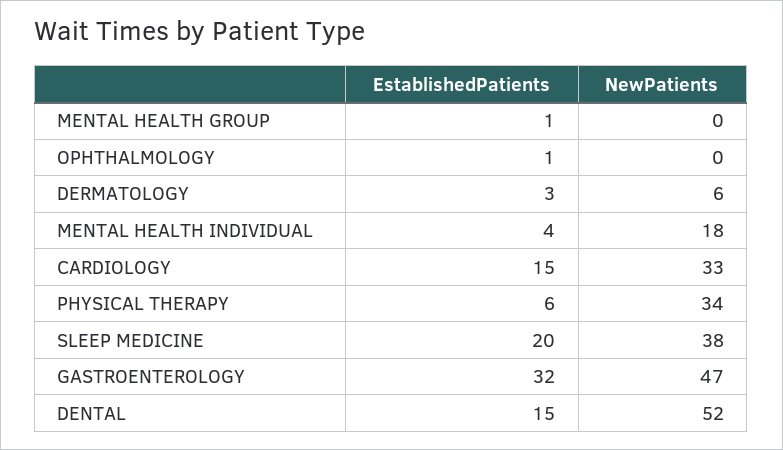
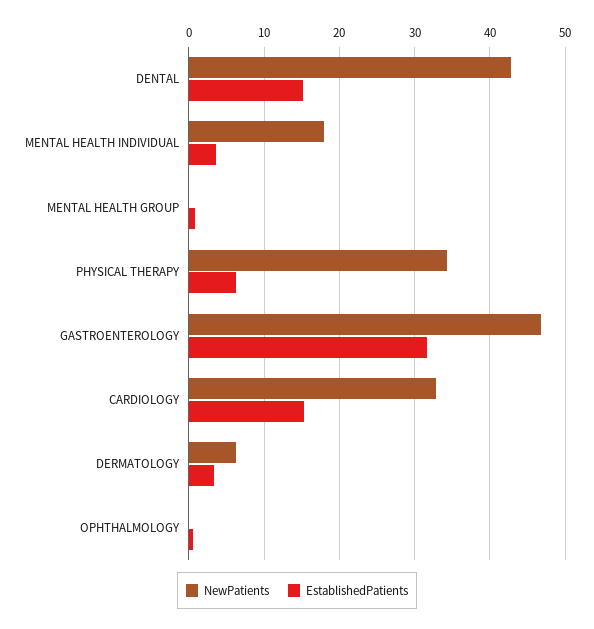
  {
    "EstablishedPatients": {
      "MENTAL HEALTH GROUP": 1,
      "OPHTHALMOLOGY": 1,
      "DERMATOLOGY": 3,
      "MENTAL HEALTH INDIVIDUAL": 4,
      "CARDIOLOGY": 15,
      "PHYSICAL THERAPY": 6,
-     "SLEEP MEDICINE": 20,
      "GASTROENTEROLOGY": 32,
      "DENTAL": 15
    },
    "NewPatients": {
      "MENTAL HEALTH GROUP": 0,
      "OPHTHALMOLOGY": 0,
      "DERMATOLOGY": 6,
      "MENTAL HEALTH INDIVIDUAL": 18,
      "CARDIOLOGY": 33,
      "PHYSICAL THERAPY": 34,
-     "SLEEP MEDICINE": 38,
      "GASTROENTEROLOGY": 47,
-     "DENTAL": 52
+     "DENTAL": 43
    }
  }

